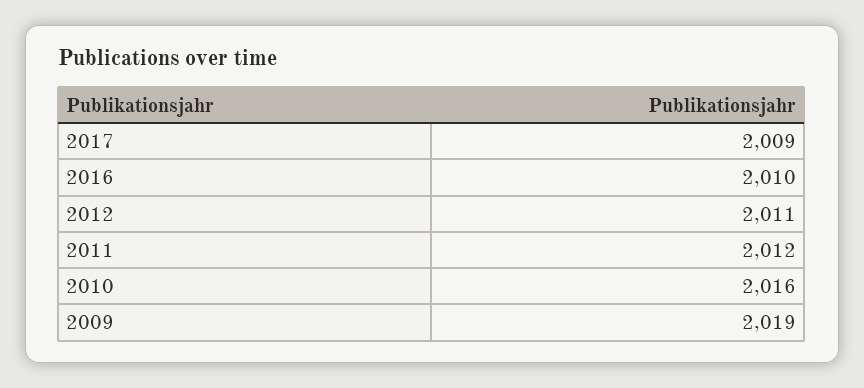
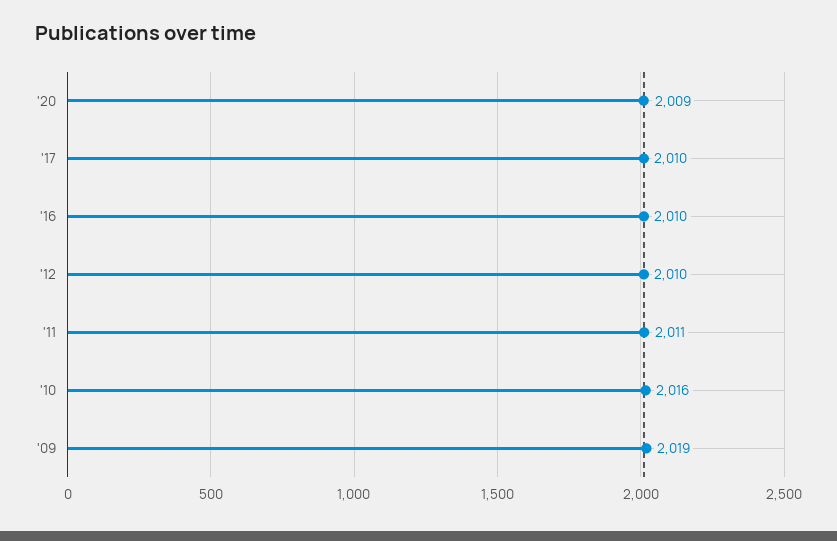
  {
-   "2017": 2009,
+   "2017": 2010,
    "2016": 2010,
-   "2012": 2011,
+   "2012": 2010,
-   "2011": 2012,
+   "2011": 2011,
    "2010": 2016,
-   "2009": 2019
+   "2009": 2019,
+   "'20": 2009
  }

